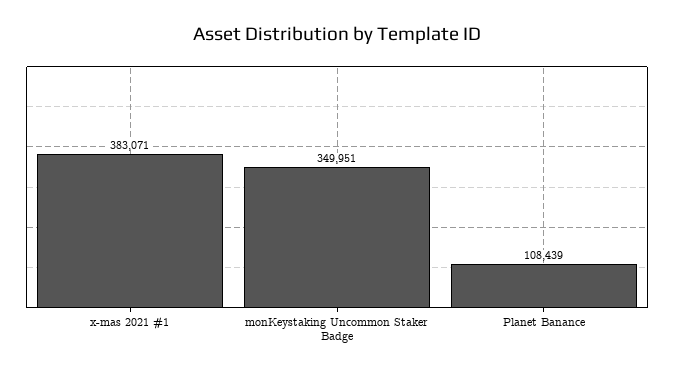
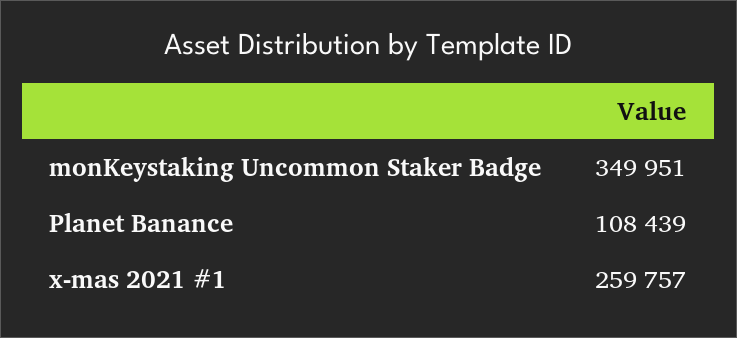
  {
-   "x-mas 2021 #1": 383071,
+   "x-mas 2021 #1": 259757,
    "monKeystaking Uncommon Staker Badge": 349951,
    "Planet Banance": 108439
  }

